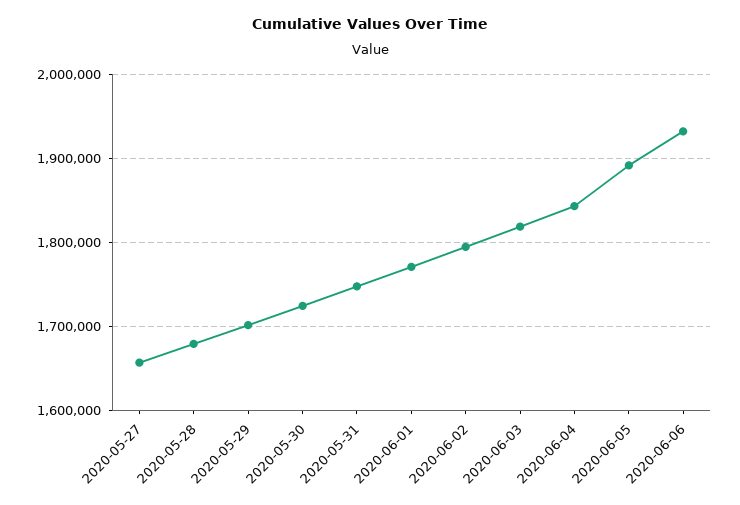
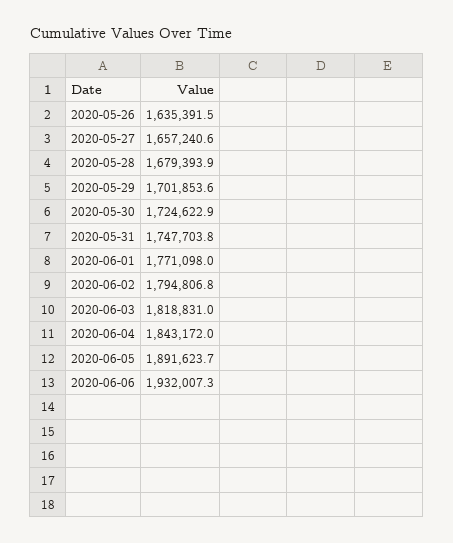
  {
    "2020-05-27": 1657240.6,
    "2020-05-28": 1679393.9,
    "2020-05-29": 1701853.6,
    "2020-05-30": 1724622.9,
    "2020-05-31": 1747703.8,
    "2020-06-01": 1771098,
    "2020-06-02": 1794806.8,
    "2020-06-03": 1818831,
    "2020-06-04": 1843172,
    "2020-06-05": 1891623.7,
-   "2020-06-06": 1932007.3
+   "2020-06-06": 1932007.3,
+   "2020-05-26": 1635391.5
  }

